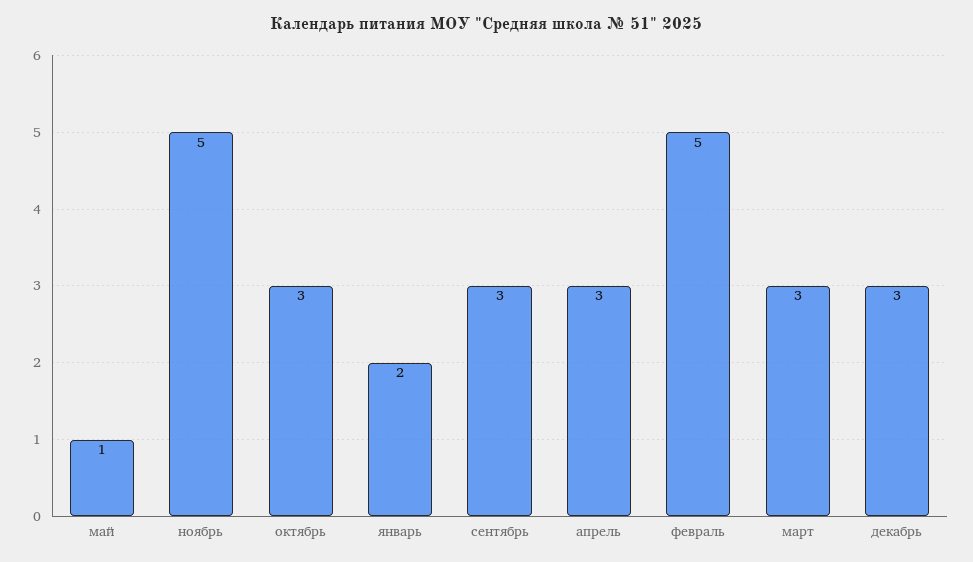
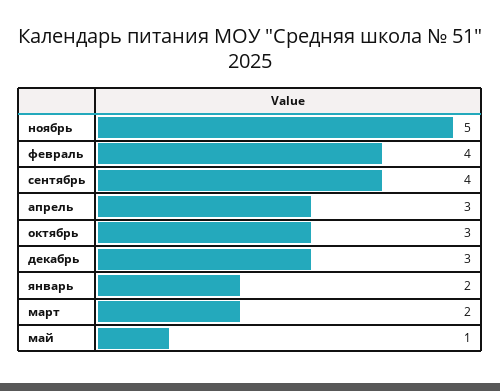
  {
    "май": 1,
    "ноябрь": 5,
    "октябрь": 3,
    "январь": 2,
-   "сентябрь": 3,
+   "сентябрь": 4,
    "апрель": 3,
-   "февраль": 5,
+   "февраль": 4,
-   "март": 3,
+   "март": 2,
    "декабрь": 3
  }

